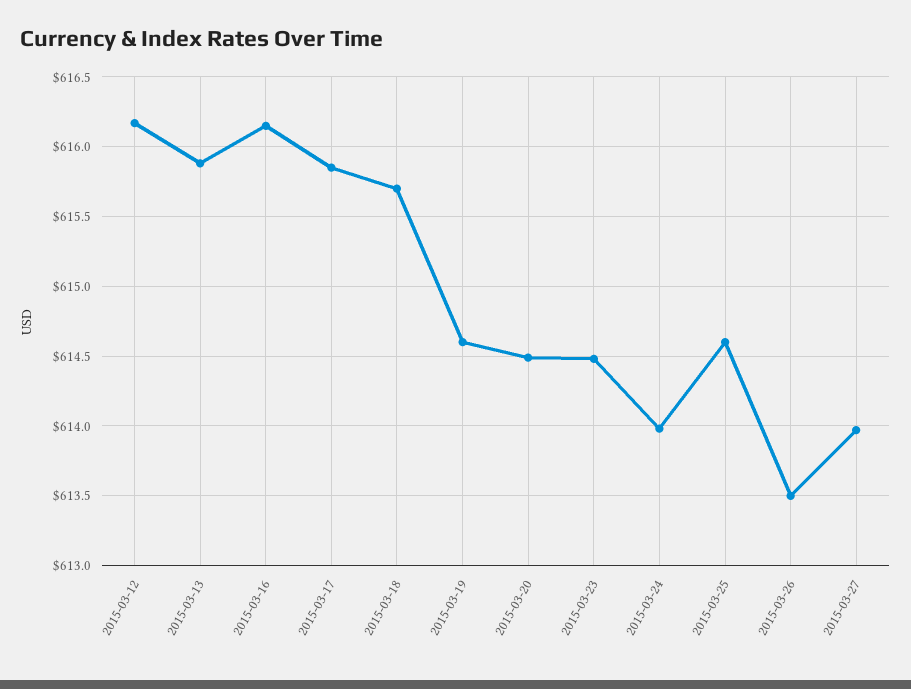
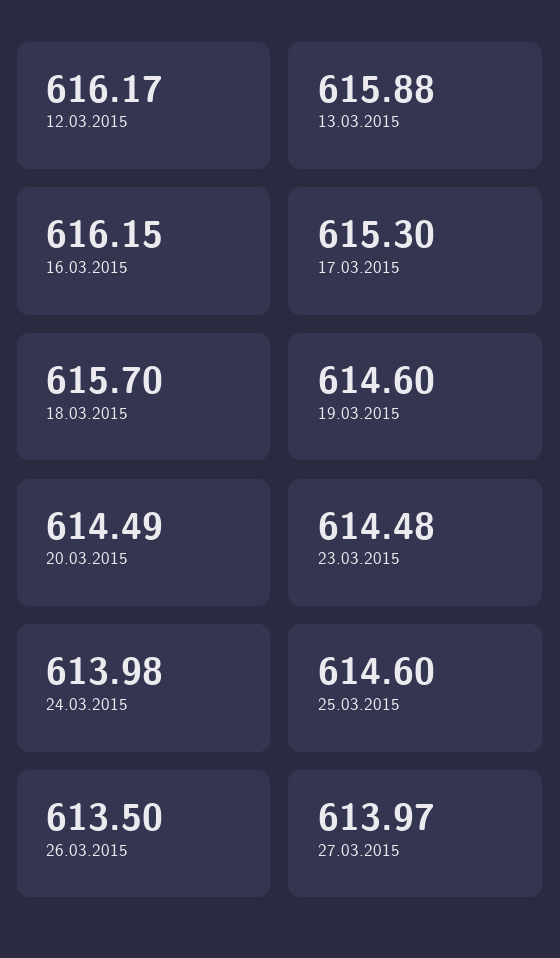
  {
    "2015-03-12": 616.17,
    "2015-03-13": 615.88,
    "2015-03-16": 616.15,
-   "2015-03-17": 615.85,
+   "2015-03-17": 615.3,
    "2015-03-18": 615.7,
    "2015-03-19": 614.6,
    "2015-03-20": 614.49,
    "2015-03-23": 614.48,
    "2015-03-24": 613.98,
    "2015-03-25": 614.6,
    "2015-03-26": 613.5,
    "2015-03-27": 613.97
  }

